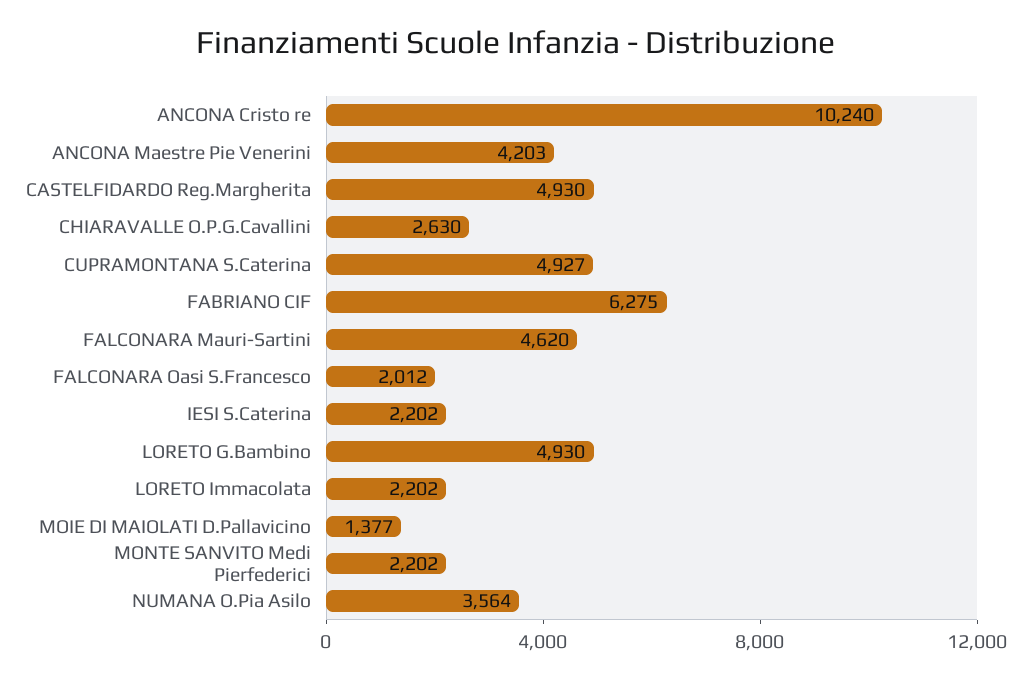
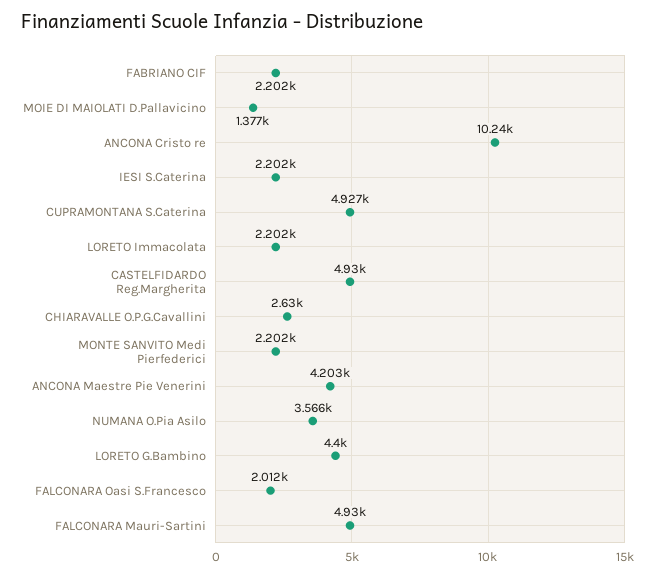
  {
    "ANCONA Cristo re": 10240,
    "ANCONA Maestre Pie Venerini": 4203,
    "CASTELFIDARDO Reg.Margherita": 4930,
    "CHIARAVALLE O.P.G.Cavallini": 2630,
    "CUPRAMONTANA S.Caterina": 4927,
-   "FABRIANO CIF": 6275,
+   "FABRIANO CIF": 2202,
-   "FALCONARA Mauri-Sartini": 4620,
+   "FALCONARA Mauri-Sartini": 4930,
    "FALCONARA Oasi S.Francesco": 2012,
    "IESI S.Caterina": 2202,
-   "LORETO G.Bambino": 4930,
+   "LORETO G.Bambino": 4400,
    "LORETO Immacolata": 2202,
    "MOIE DI MAIOLATI D.Pallavicino": 1377,
    "MONTE SANVITO Medi Pierfederici": 2202,
-   "NUMANA O.Pia Asilo": 3564
+   "NUMANA O.Pia Asilo": 3566
  }

